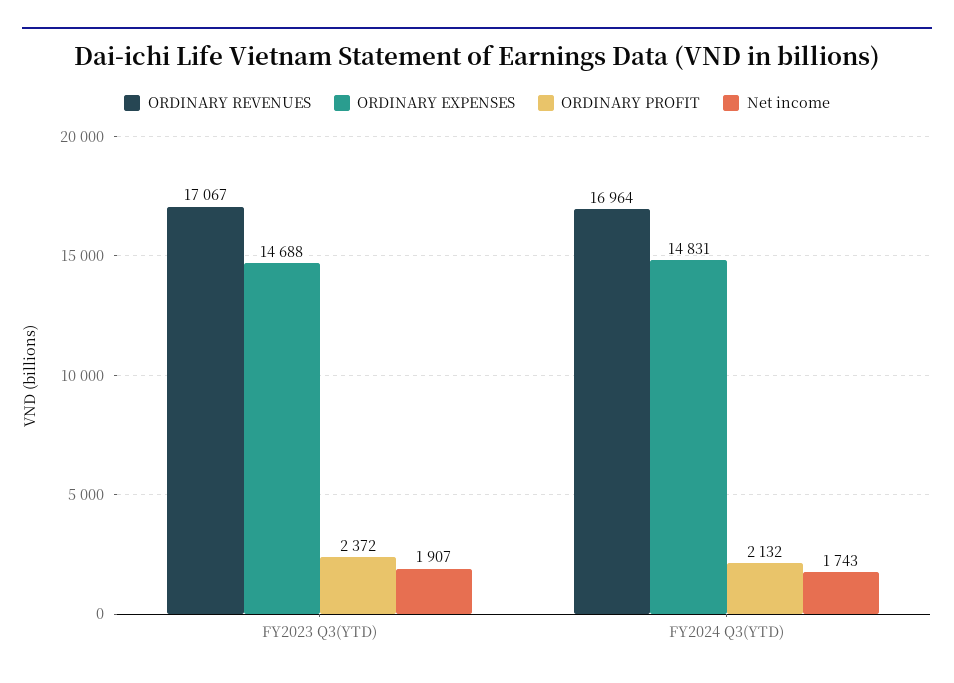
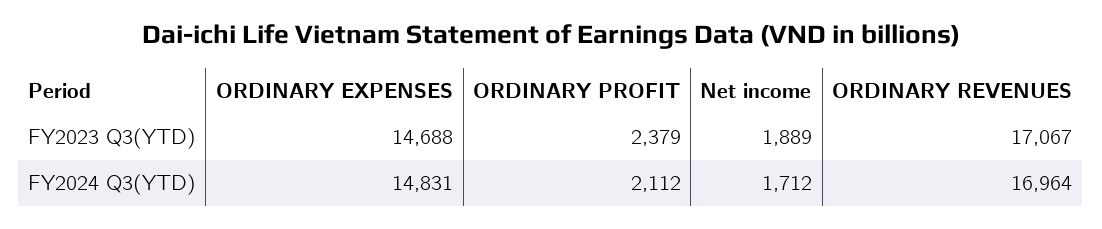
  {
    "ORDINARY REVENUES": {
      "FY2023 Q3(YTD)": 17067,
      "FY2024 Q3(YTD)": 16964
    },
    "ORDINARY EXPENSES": {
      "FY2023 Q3(YTD)": 14688,
      "FY2024 Q3(YTD)": 14831
    },
    "ORDINARY PROFIT": {
-     "FY2023 Q3(YTD)": 2372,
+     "FY2023 Q3(YTD)": 2379,
-     "FY2024 Q3(YTD)": 2132
+     "FY2024 Q3(YTD)": 2112
    },
    "Net income": {
-     "FY2023 Q3(YTD)": 1907,
+     "FY2023 Q3(YTD)": 1889,
-     "FY2024 Q3(YTD)": 1743
+     "FY2024 Q3(YTD)": 1712
    }
  }

